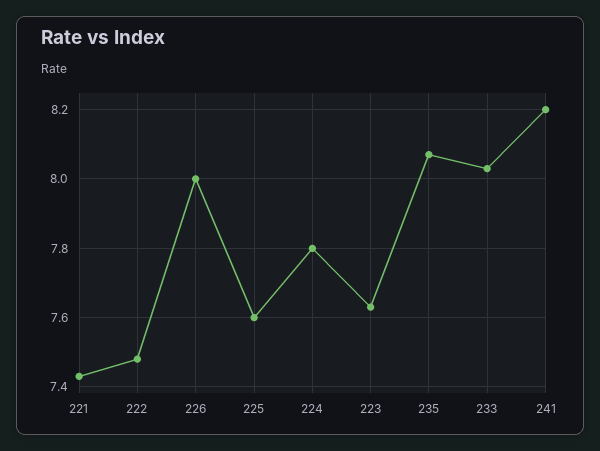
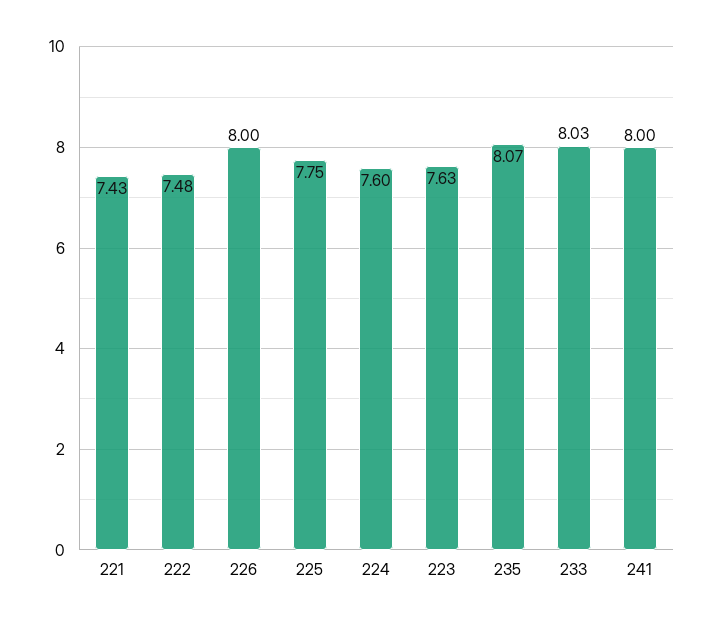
  {
    "221": 7.43,
    "222": 7.48,
    "226": 8,
-   "225": 7.6,
+   "225": 7.75,
-   "224": 7.8,
+   "224": 7.6,
    "223": 7.63,
    "235": 8.07,
    "233": 8.03,
-   "241": 8.2
+   "241": 8
  }

